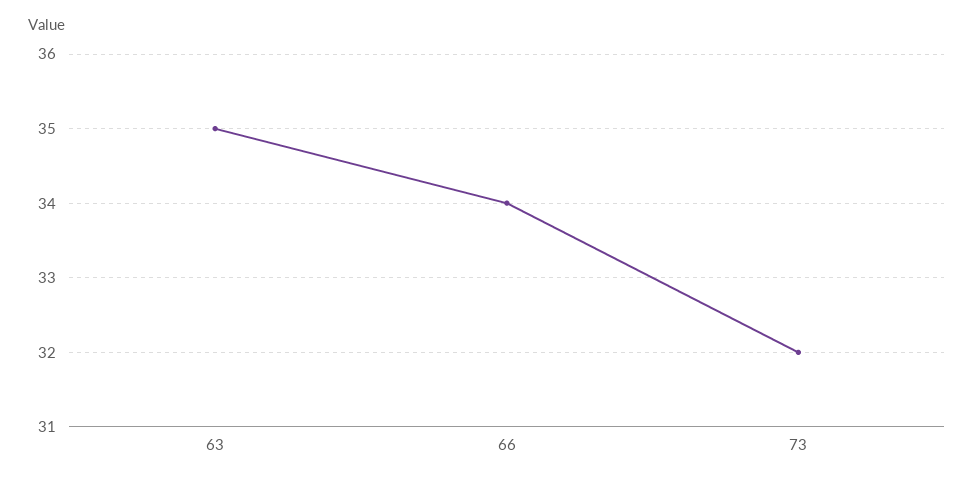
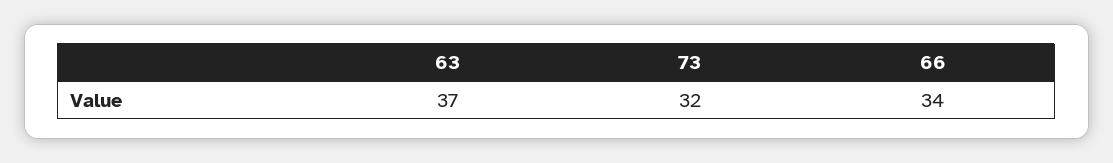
  {
-   "63": 35,
+   "63": 37,
    "66": 34,
    "73": 32
  }

